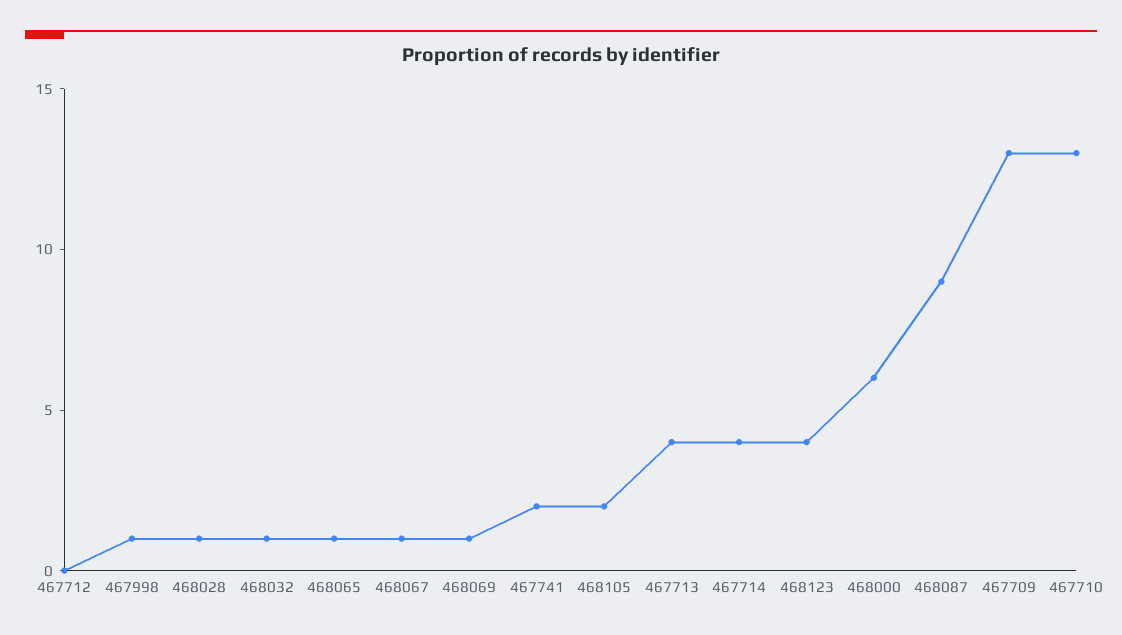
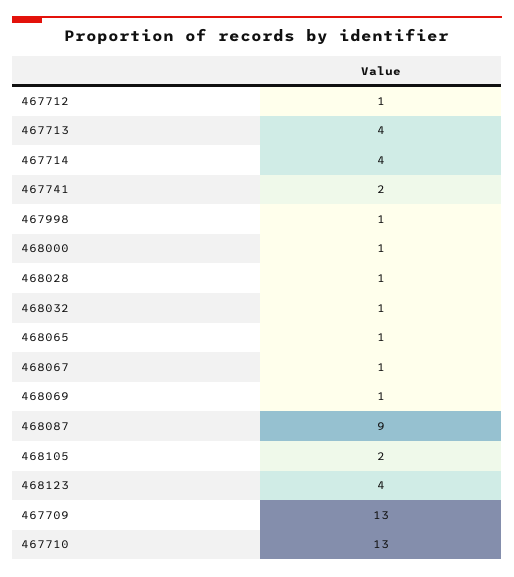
  {
-   "467712": 0,
+   "467712": 1,
    "467998": 1,
    "468028": 1,
    "468032": 1,
    "468065": 1,
    "468067": 1,
    "468069": 1,
    "467741": 2,
    "468105": 2,
    "467713": 4,
    "467714": 4,
    "468123": 4,
-   "468000": 6,
+   "468000": 1,
    "468087": 9,
    "467709": 13,
    "467710": 13
  }

